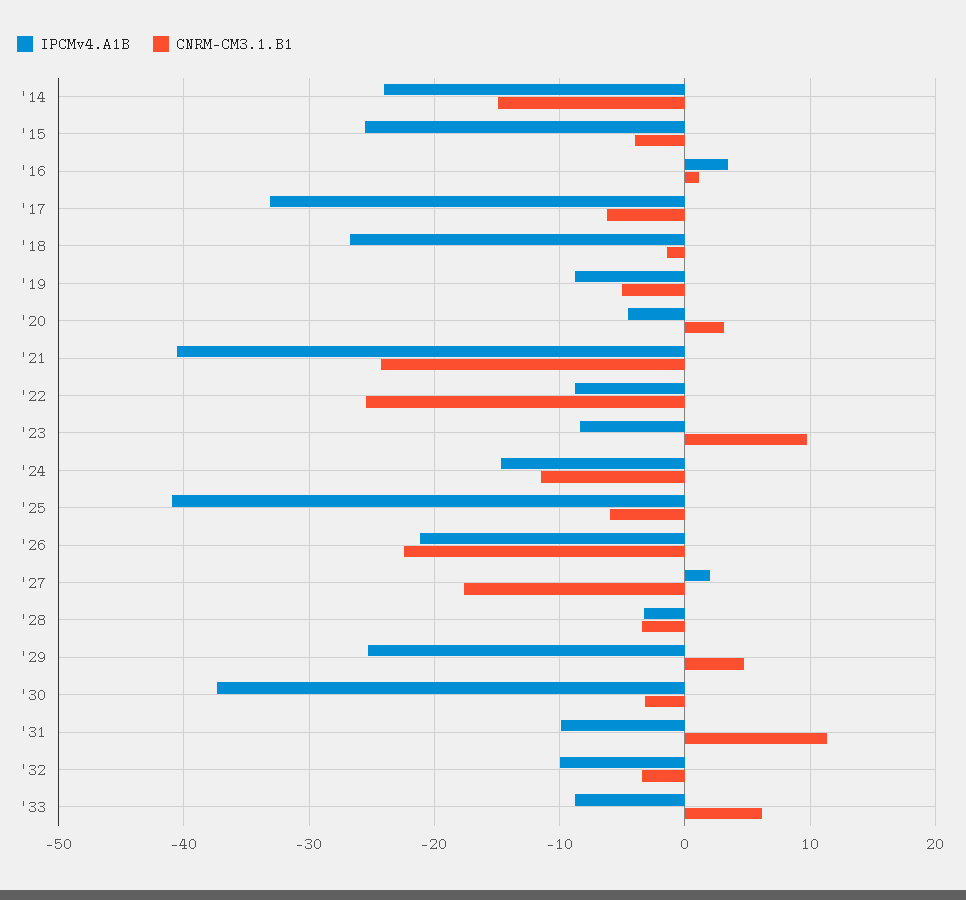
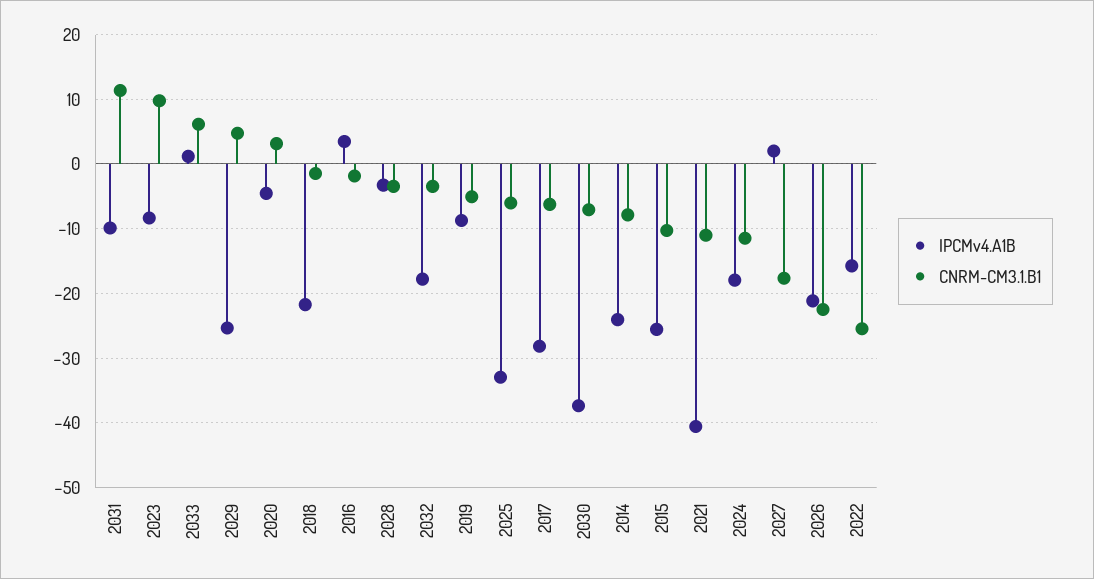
  {
    "IPCMv4.A1B": {
      "'14": -24,
      "'15": -26,
      "'16": 3,
-     "'17": -33,
+     "'17": -28,
-     "'18": -27,
+     "'18": -22,
      "'19": -9,
      "'20": -5,
      "'21": -41,
-     "'22": -9,
+     "'22": -16,
      "'23": -8,
-     "'24": -15,
+     "'24": -18,
-     "'25": -41,
+     "'25": -33,
      "'26": -21,
      "'27": 2,
      "'28": -3,
      "'29": -25,
      "'30": -37,
      "'31": -10,
-     "'32": -10,
+     "'32": -18,
-     "'33": -9
+     "'33": 1
    },
    "CNRM-CM3.1.B1": {
-     "'14": -15,
+     "'14": -8,
-     "'15": -4,
+     "'15": -10,
-     "'16": 1,
+     "'16": -2,
      "'17": -6,
      "'18": -1,
      "'19": -5,
      "'20": 3,
-     "'21": -24,
+     "'21": -11,
      "'22": -25,
      "'23": 10,
      "'24": -11,
      "'25": -6,
      "'26": -22,
      "'27": -18,
      "'28": -3,
      "'29": 5,
-     "'30": -3,
+     "'30": -7,
      "'31": 11,
      "'32": -3,
      "'33": 6
    }
  }

